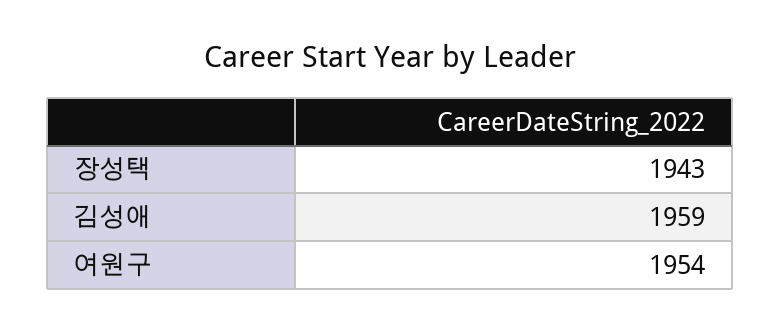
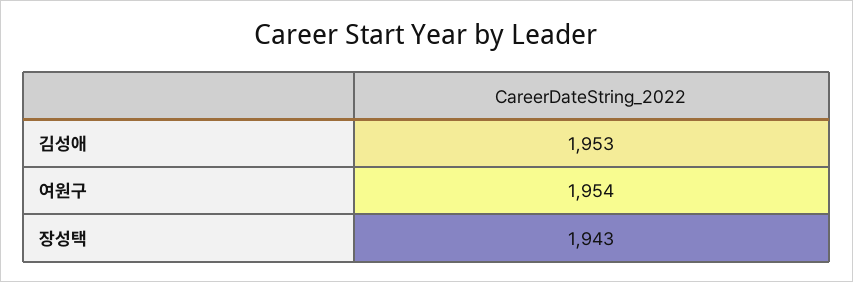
  {
    "장성택": 1943,
-   "김성애": 1959,
+   "김성애": 1953,
    "여원구": 1954
  }

